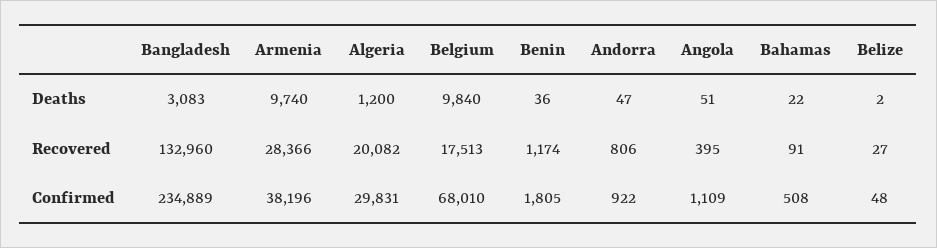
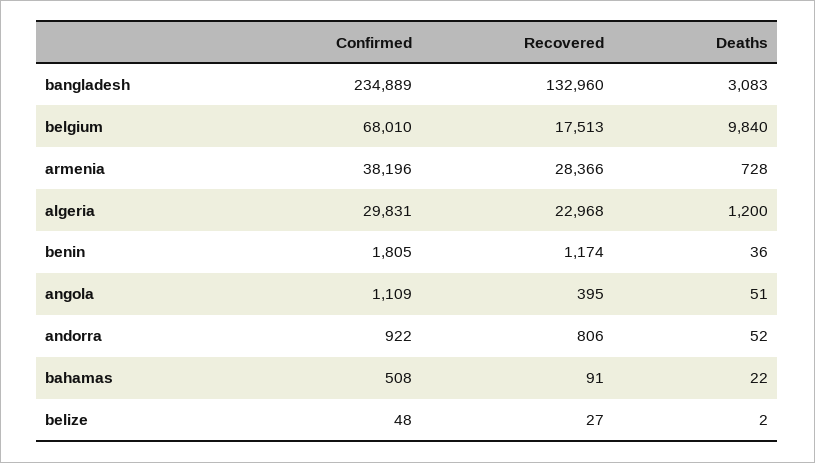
  {
    "Bangladesh": {
      "Deaths": 3083,
      "Recovered": 132960,
      "Confirmed": 234889
    },
    "Armenia": {
-     "Deaths": 9740,
+     "Deaths": 728,
      "Recovered": 28366,
      "Confirmed": 38196
    },
    "Algeria": {
      "Deaths": 1200,
-     "Recovered": 20082,
+     "Recovered": 22968,
      "Confirmed": 29831
    },
    "Belgium": {
      "Deaths": 9840,
      "Recovered": 17513,
      "Confirmed": 68010
    },
    "Benin": {
      "Deaths": 36,
      "Recovered": 1174,
      "Confirmed": 1805
    },
    "Andorra": {
-     "Deaths": 47,
+     "Deaths": 52,
      "Recovered": 806,
      "Confirmed": 922
    },
    "Angola": {
      "Deaths": 51,
      "Recovered": 395,
      "Confirmed": 1109
    },
    "Bahamas": {
      "Deaths": 22,
      "Recovered": 91,
      "Confirmed": 508
    },
    "Belize": {
      "Deaths": 2,
      "Recovered": 27,
      "Confirmed": 48
    }
  }

